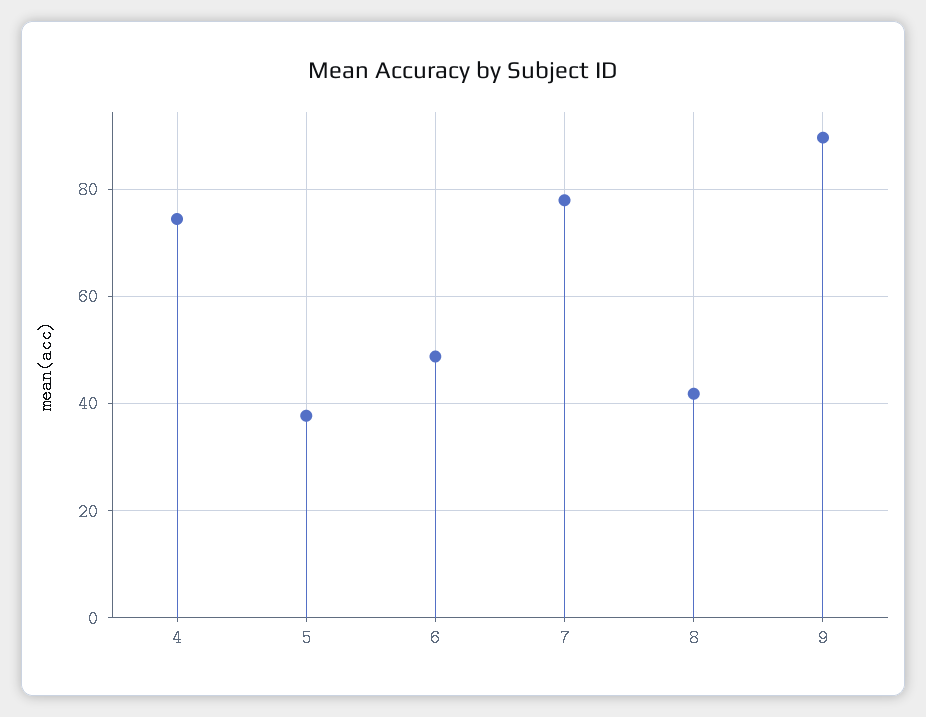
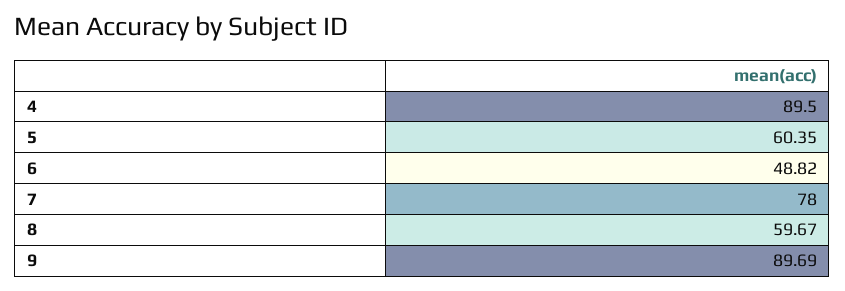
  {
-   "4": 74,
+   "4": 89.5,
-   "5": 38,
+   "5": 60.35,
    "6": 48.82,
    "7": 78,
-   "8": 42,
+   "8": 59.67,
    "9": 89.69
  }

